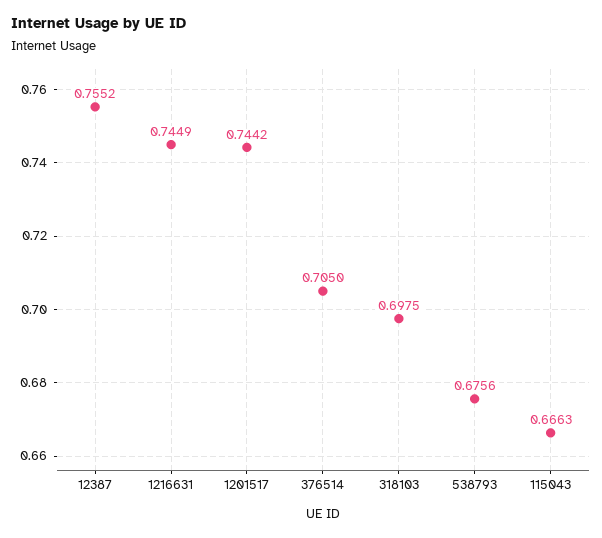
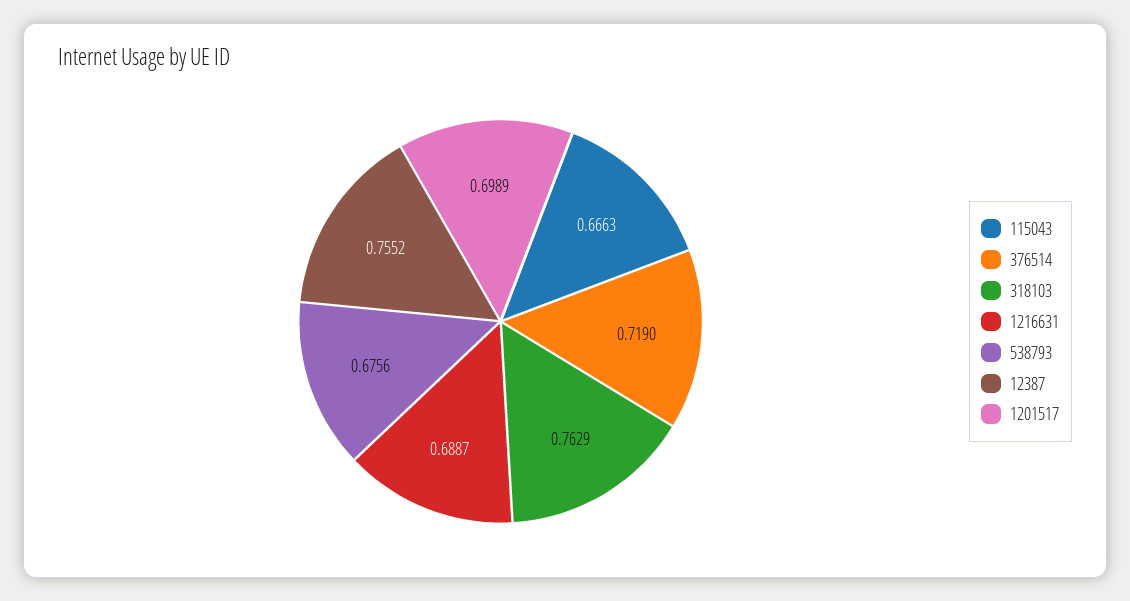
  {
    "12387": 0.7552,
-   "1216631": 0.7449,
+   "1216631": 0.6887,
-   "1201517": 0.7442,
+   "1201517": 0.6989,
-   "376514": 0.705,
+   "376514": 0.719,
-   "318103": 0.6975,
+   "318103": 0.7629,
    "538793": 0.6756,
    "115043": 0.6663
  }

